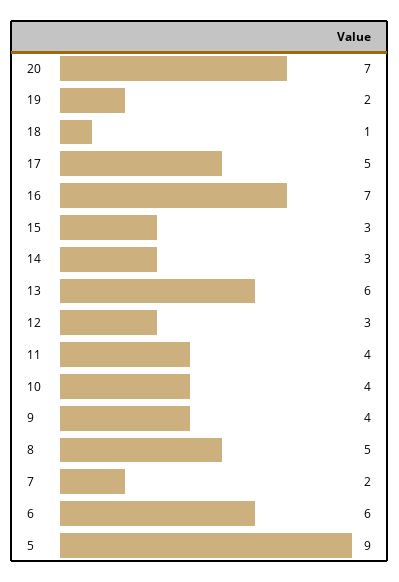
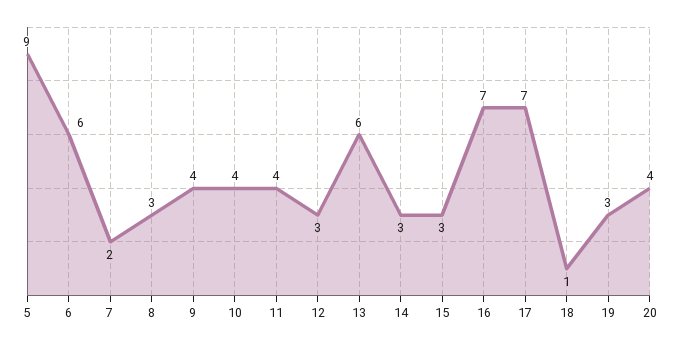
  {
-   "20": 7,
+   "20": 4,
-   "19": 2,
+   "19": 3,
    "18": 1,
-   "17": 5,
+   "17": 7,
    "16": 7,
    "15": 3,
    "14": 3,
    "13": 6,
    "12": 3,
    "11": 4,
    "10": 4,
    "9": 4,
-   "8": 5,
+   "8": 3,
    "7": 2,
    "6": 6,
    "5": 9
  }

